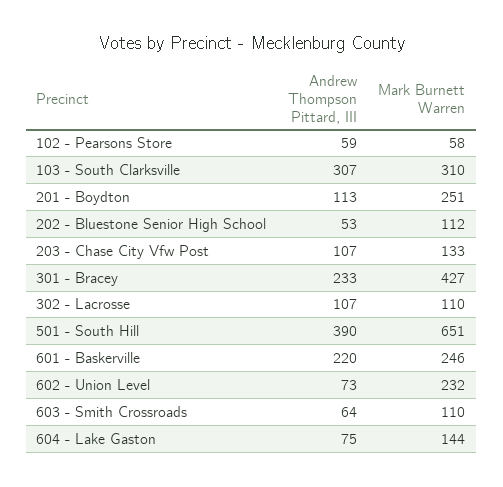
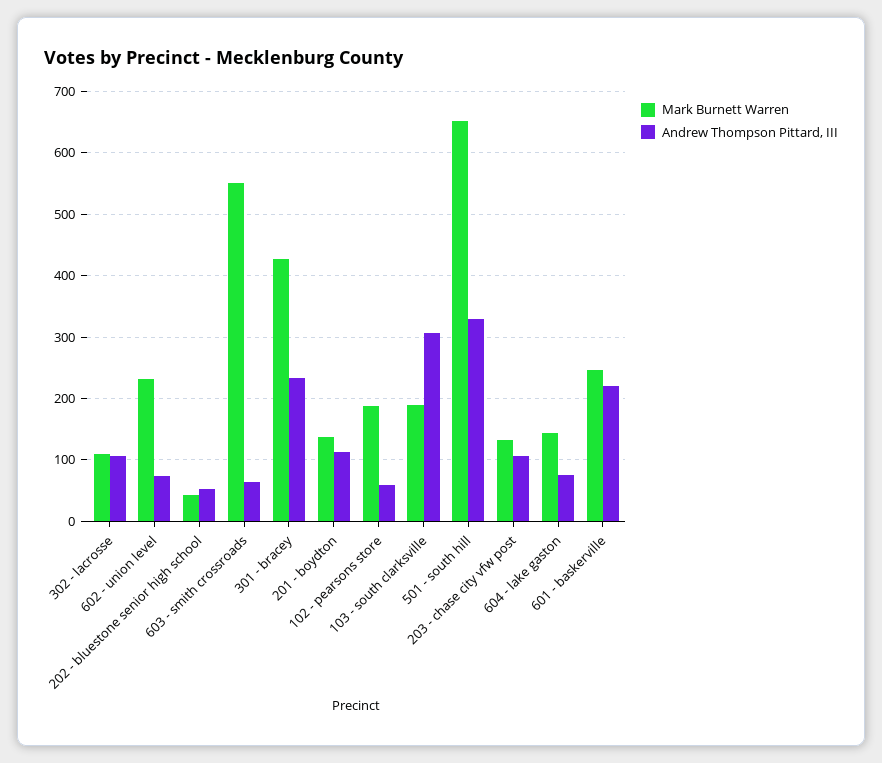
  {
    "Andrew Thompson Pittard, III": {
      "102 - Pearsons Store": 59,
      "103 - South Clarksville": 307,
      "201 - Boydton": 113,
      "202 - Bluestone Senior High School": 53,
      "203 - Chase City Vfw Post": 107,
      "301 - Bracey": 233,
      "302 - Lacrosse": 107,
-     "501 - South Hill": 390,
+     "501 - South Hill": 330,
      "601 - Baskerville": 220,
      "602 - Union Level": 73,
      "603 - Smith Crossroads": 64,
      "604 - Lake Gaston": 75
    },
    "Mark Burnett Warren": {
-     "102 - Pearsons Store": 58,
+     "102 - Pearsons Store": 190,
-     "103 - South Clarksville": 310,
+     "103 - South Clarksville": 190,
-     "201 - Boydton": 251,
+     "201 - Boydton": 140,
-     "202 - Bluestone Senior High School": 112,
+     "202 - Bluestone Senior High School": 40,
      "203 - Chase City Vfw Post": 133,
      "301 - Bracey": 427,
      "302 - Lacrosse": 110,
      "501 - South Hill": 651,
      "601 - Baskerville": 246,
      "602 - Union Level": 232,
-     "603 - Smith Crossroads": 110,
+     "603 - Smith Crossroads": 550,
      "604 - Lake Gaston": 144
    }
  }

